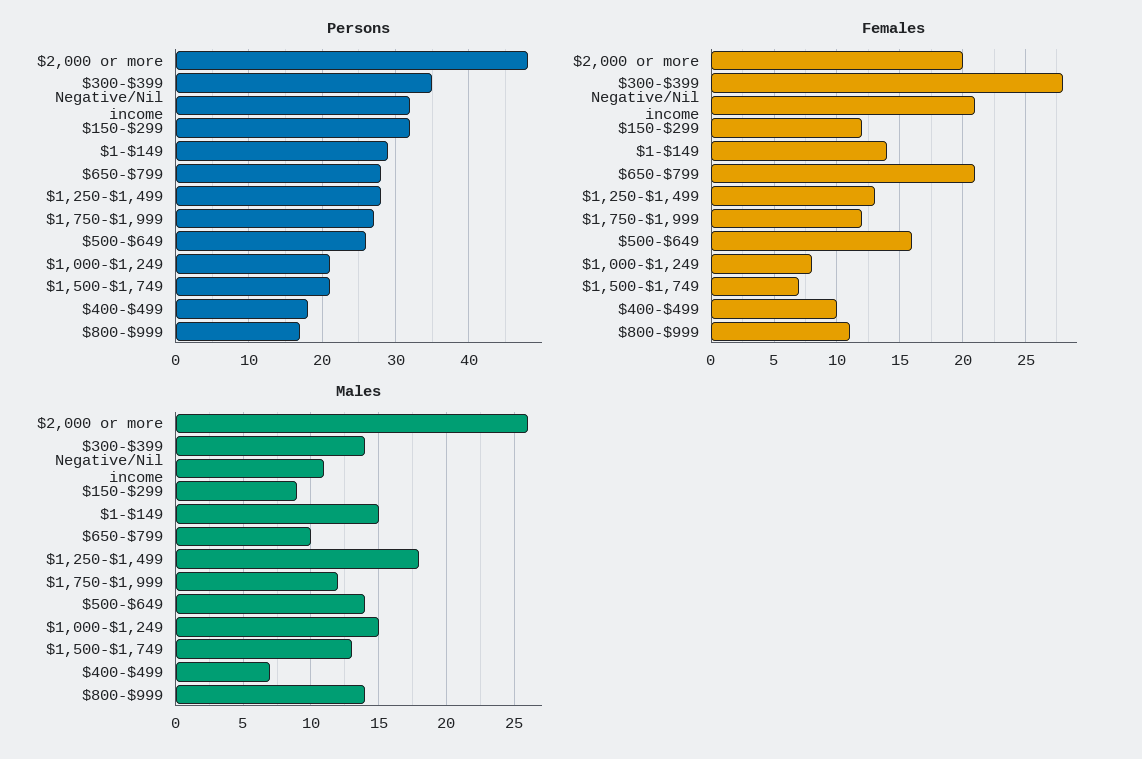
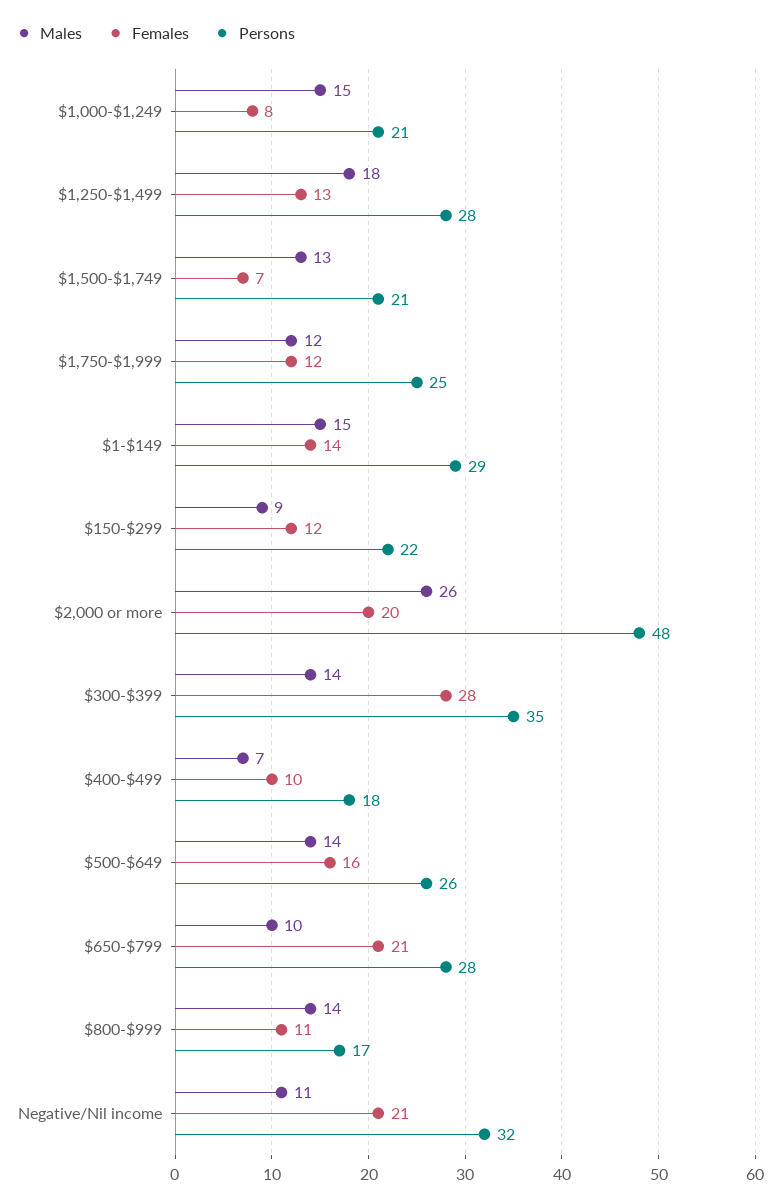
  {
    "Persons": {
      "$2,000 or more": 48,
      "$300-$399": 35,
      "Negative/Nil income": 32,
-     "$150-$299": 32,
+     "$150-$299": 22,
      "$1-$149": 29,
      "$650-$799": 28,
      "$1,250-$1,499": 28,
-     "$1,750-$1,999": 27,
+     "$1,750-$1,999": 25,
      "$500-$649": 26,
      "$1,000-$1,249": 21,
      "$1,500-$1,749": 21,
      "$400-$499": 18,
      "$800-$999": 17
    },
    "Females": {
      "$2,000 or more": 20,
      "$300-$399": 28,
      "Negative/Nil income": 21,
      "$150-$299": 12,
      "$1-$149": 14,
      "$650-$799": 21,
      "$1,250-$1,499": 13,
      "$1,750-$1,999": 12,
      "$500-$649": 16,
      "$1,000-$1,249": 8,
      "$1,500-$1,749": 7,
      "$400-$499": 10,
      "$800-$999": 11
    },
    "Males": {
      "$2,000 or more": 26,
      "$300-$399": 14,
      "Negative/Nil income": 11,
      "$150-$299": 9,
      "$1-$149": 15,
      "$650-$799": 10,
      "$1,250-$1,499": 18,
      "$1,750-$1,999": 12,
      "$500-$649": 14,
      "$1,000-$1,249": 15,
      "$1,500-$1,749": 13,
      "$400-$499": 7,
      "$800-$999": 14
    }
  }

